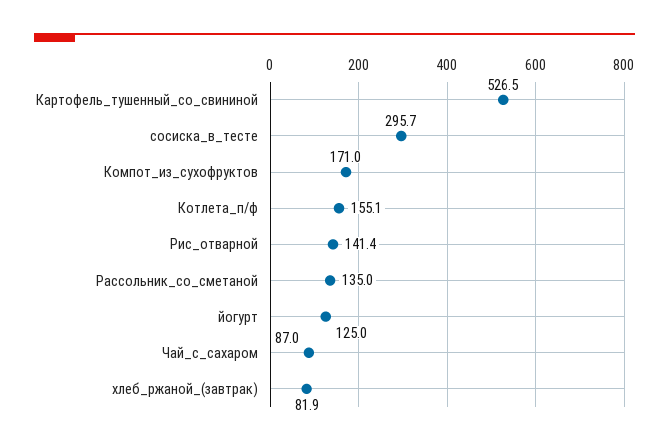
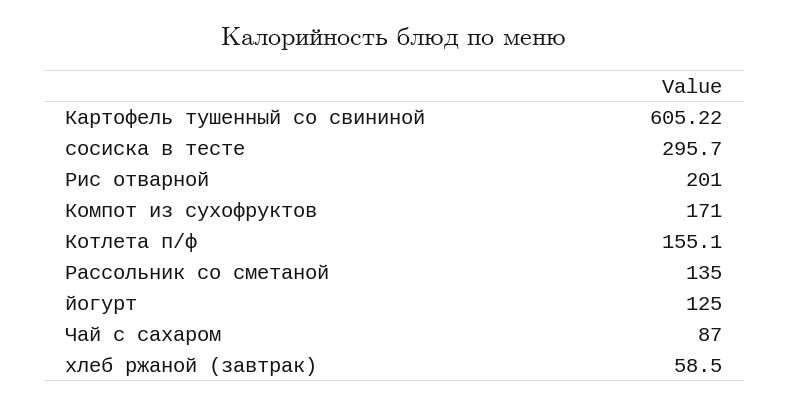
  {
-   "Картофель_тушенный_со_свининой": 526.5,
+   "Картофель_тушенный_со_свининой": 605.22,
    "сосиска_в_тесте": 295.7,
    "Компот_из_сухофруктов": 171,
    "Котлета_п/ф": 155.1,
-   "Рис_отварной": 141.4,
+   "Рис_отварной": 201,
    "Рассольник_со_сметаной": 135,
    "йогурт": 125,
    "Чай_с_сахаром": 87,
-   "хлеб_ржаной_(завтрак)": 81.9
+   "хлеб_ржаной_(завтрак)": 58.5
  }

